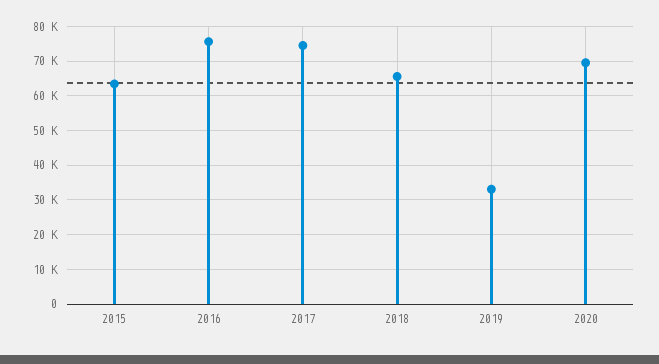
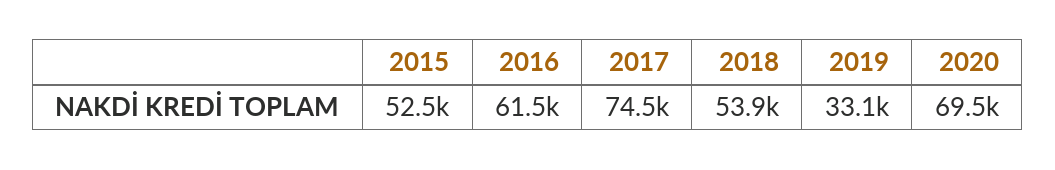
  {
-   "2015": 64000,
+   "2015": 52500,
-   "2016": 76000,
+   "2016": 61500,
    "2017": 74500,
-   "2018": 66000,
+   "2018": 53900,
    "2019": 33100,
    "2020": 69500
  }

